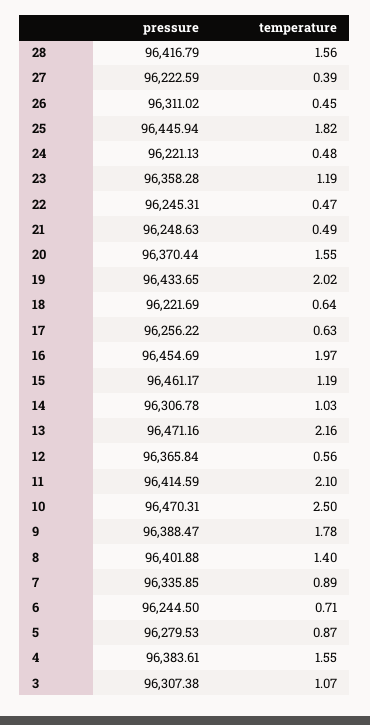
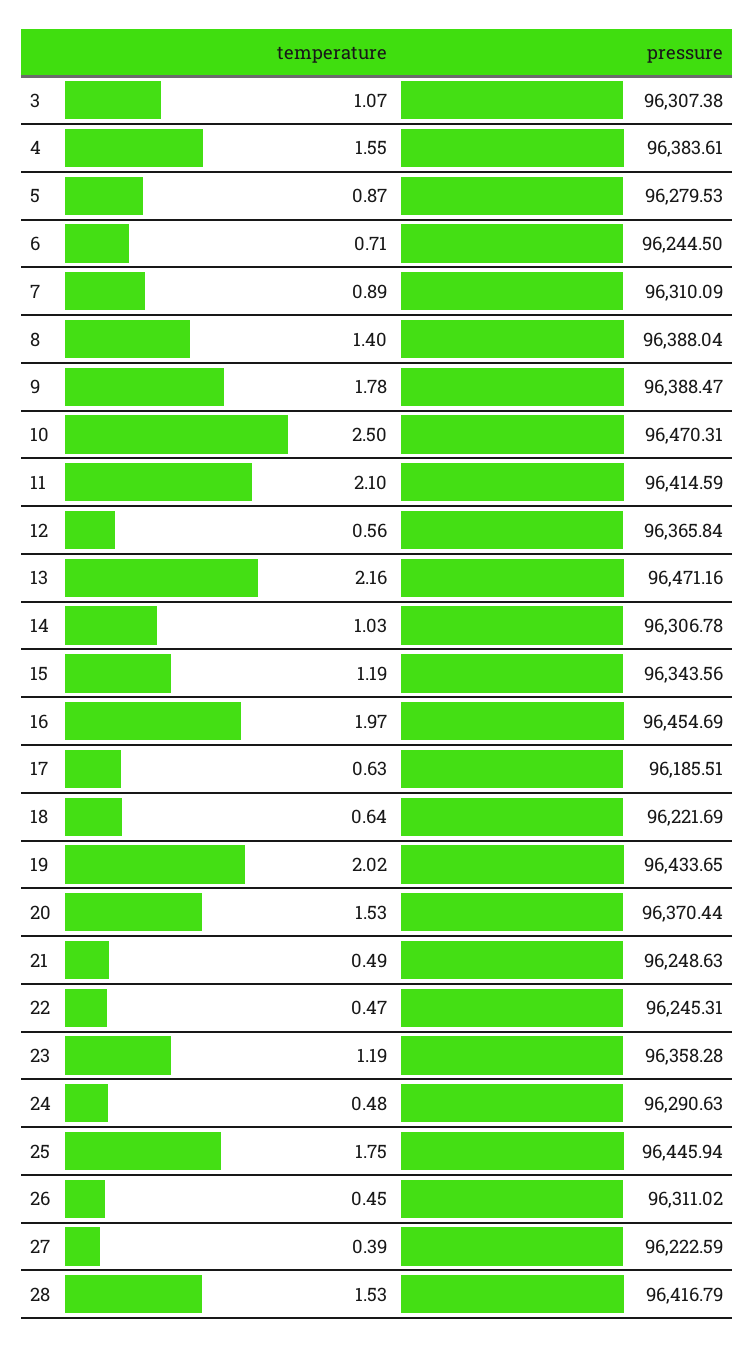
  {
    "pressure": {
      "28": 96416.79,
      "27": 96222.59,
      "26": 96311.02,
      "25": 96445.94,
-     "24": 96221.13,
+     "24": 96290.63,
      "23": 96358.28,
      "22": 96245.31,
      "21": 96248.63,
      "20": 96370.44,
      "19": 96433.65,
      "18": 96221.69,
-     "17": 96256.22,
+     "17": 96185.51,
      "16": 96454.69,
-     "15": 96461.17,
+     "15": 96343.56,
      "14": 96306.78,
      "13": 96471.16,
      "12": 96365.84,
      "11": 96414.59,
      "10": 96470.31,
      "9": 96388.47,
-     "8": 96401.88,
+     "8": 96388.04,
-     "7": 96335.85,
+     "7": 96310.09,
      "6": 96244.5,
      "5": 96279.53,
      "4": 96383.61,
      "3": 96307.38
    },
    "temperature": {
-     "28": 1.56,
+     "28": 1.53,
      "27": 0.39,
      "26": 0.45,
-     "25": 1.82,
+     "25": 1.75,
      "24": 0.48,
      "23": 1.19,
      "22": 0.47,
      "21": 0.49,
-     "20": 1.55,
+     "20": 1.53,
      "19": 2.02,
      "18": 0.64,
      "17": 0.63,
      "16": 1.97,
      "15": 1.19,
      "14": 1.03,
      "13": 2.16,
      "12": 0.56,
      "11": 2.1,
      "10": 2.5,
      "9": 1.78,
      "8": 1.4,
      "7": 0.89,
      "6": 0.71,
      "5": 0.87,
      "4": 1.55,
      "3": 1.07
    }
  }

